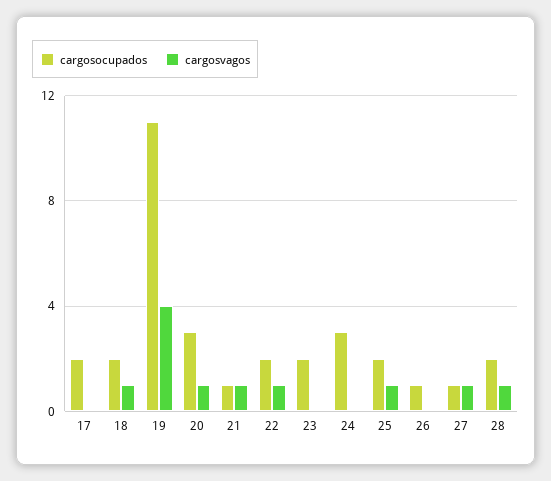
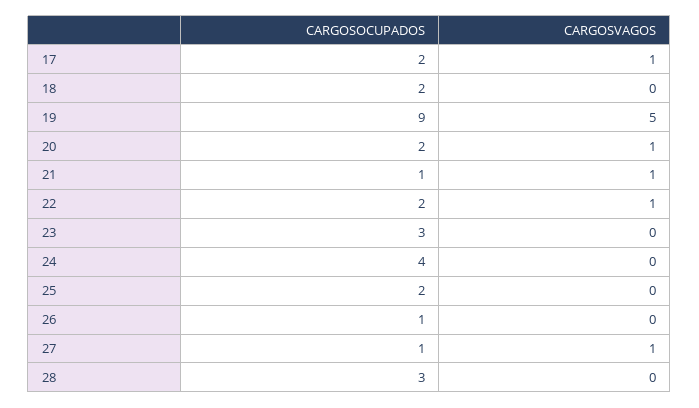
  {
    "cargosocupados": {
      "17": 2,
      "18": 2,
-     "19": 11,
+     "19": 9,
-     "20": 3,
+     "20": 2,
      "21": 1,
      "22": 2,
-     "23": 2,
+     "23": 3,
-     "24": 3,
+     "24": 4,
      "25": 2,
      "26": 1,
      "27": 1,
-     "28": 2
+     "28": 3
    },
    "cargosvagos": {
-     "17": 0,
+     "17": 1,
-     "18": 1,
+     "18": 0,
-     "19": 4,
+     "19": 5,
      "20": 1,
      "21": 1,
      "22": 1,
      "23": 0,
      "24": 0,
-     "25": 1,
+     "25": 0,
      "26": 0,
      "27": 1,
-     "28": 1
+     "28": 0
    }
  }

